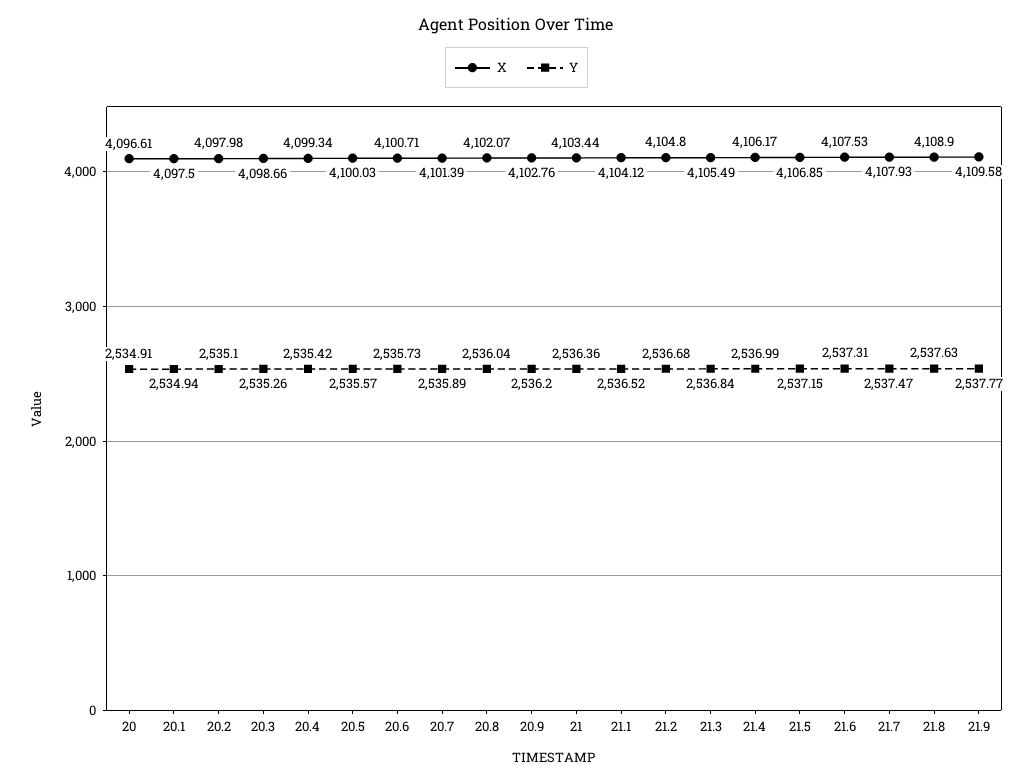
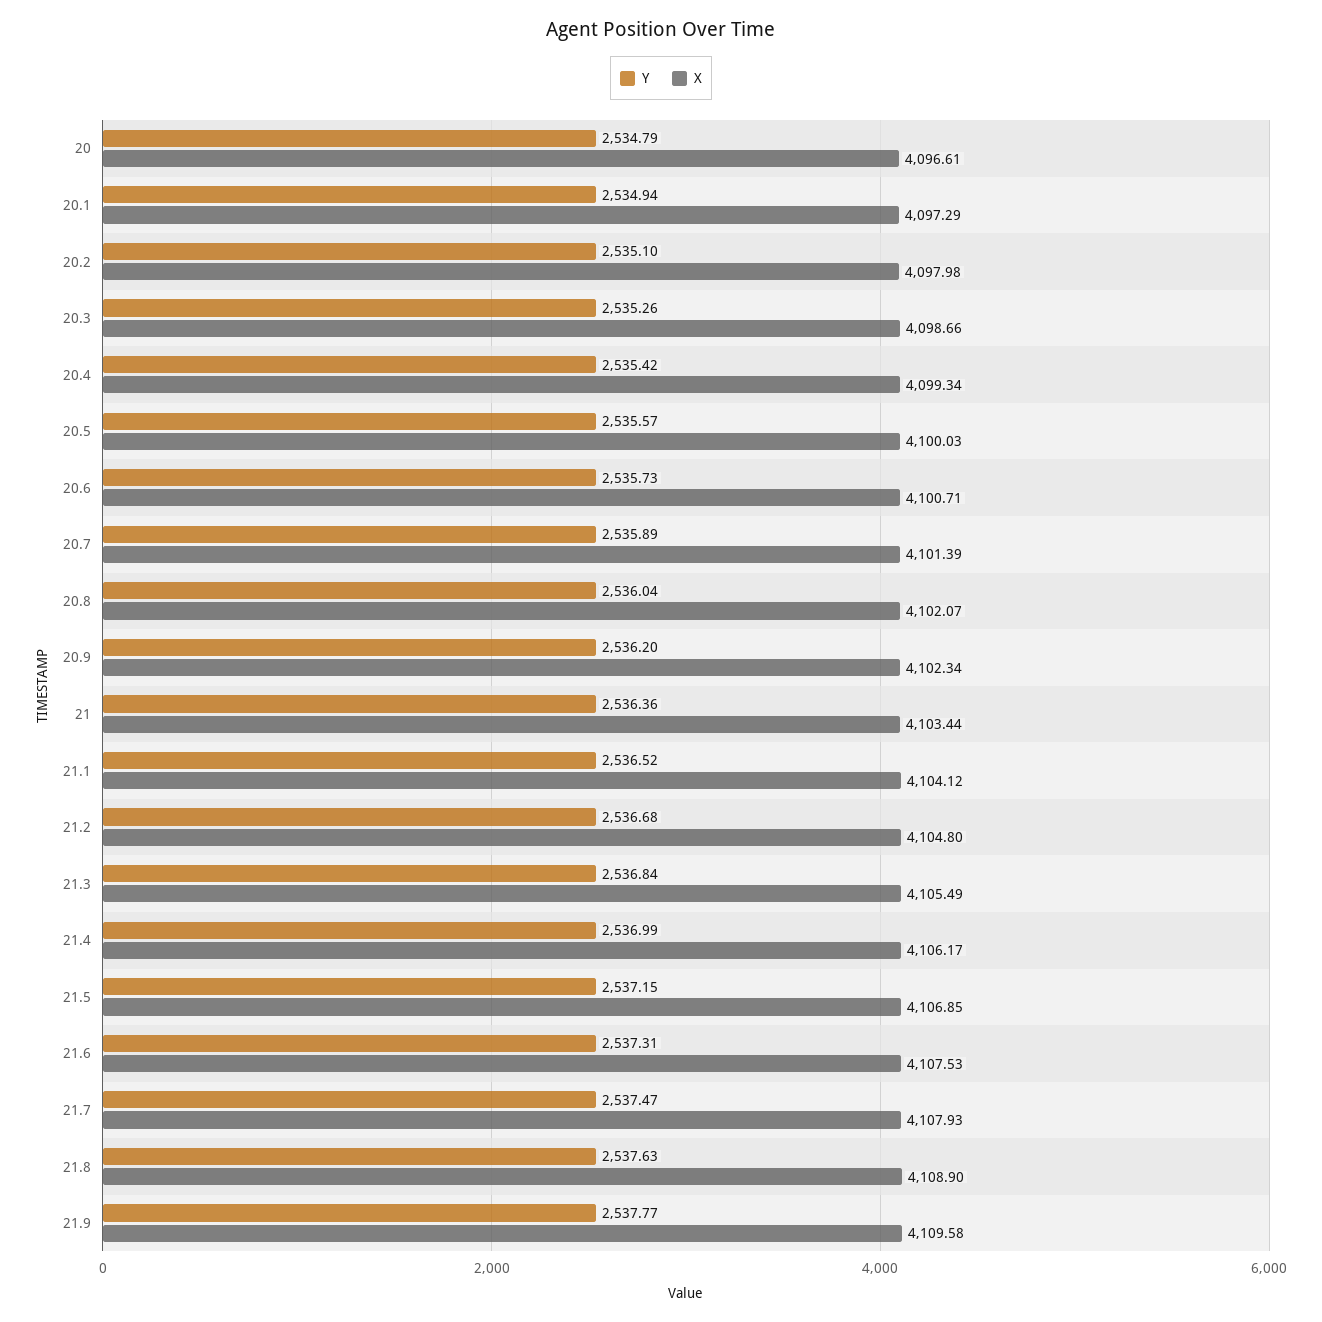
  {
    "X": {
      "20": 4096.61,
-     "20.1": 4097.5,
+     "20.1": 4097.29,
      "20.2": 4097.98,
      "20.3": 4098.66,
      "20.4": 4099.34,
      "20.5": 4100.03,
      "20.6": 4100.71,
      "20.7": 4101.39,
      "20.8": 4102.07,
-     "20.9": 4102.76,
+     "20.9": 4102.34,
      "21": 4103.44,
      "21.1": 4104.12,
      "21.2": 4104.8,
      "21.3": 4105.49,
      "21.4": 4106.17,
      "21.5": 4106.85,
      "21.6": 4107.53,
      "21.7": 4107.93,
      "21.8": 4108.9,
      "21.9": 4109.58
    },
    "Y": {
-     "20": 2534.91,
+     "20": 2534.79,
      "20.1": 2534.94,
      "20.2": 2535.1,
      "20.3": 2535.26,
      "20.4": 2535.42,
      "20.5": 2535.57,
      "20.6": 2535.73,
      "20.7": 2535.89,
      "20.8": 2536.04,
      "20.9": 2536.2,
      "21": 2536.36,
      "21.1": 2536.52,
      "21.2": 2536.68,
      "21.3": 2536.84,
      "21.4": 2536.99,
      "21.5": 2537.15,
      "21.6": 2537.31,
      "21.7": 2537.47,
      "21.8": 2537.63,
      "21.9": 2537.77
    }
  }

